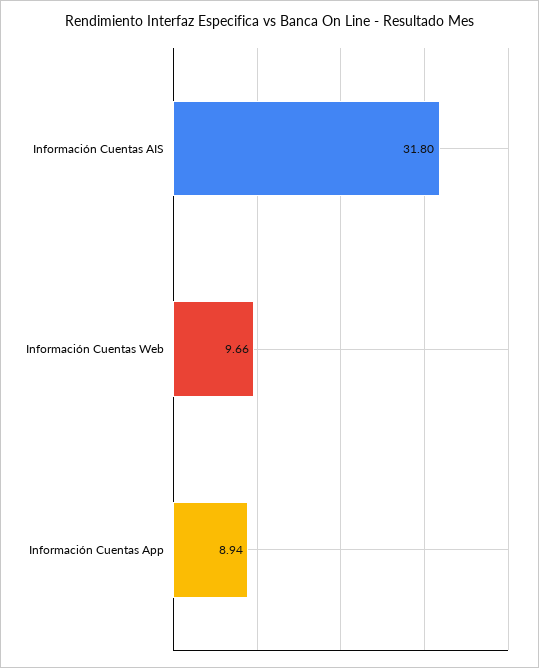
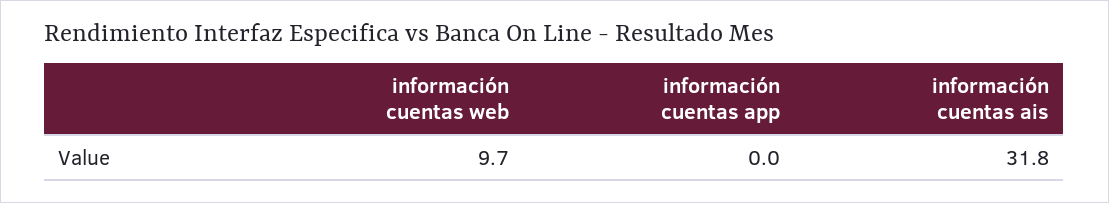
  {
    "Información Cuentas AIS": 31.8,
    "Información Cuentas Web": 9.66,
-   "Información Cuentas App": 8.94
+   "Información Cuentas App": 0
  }

